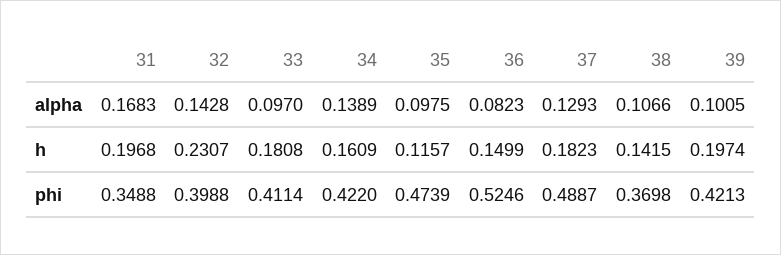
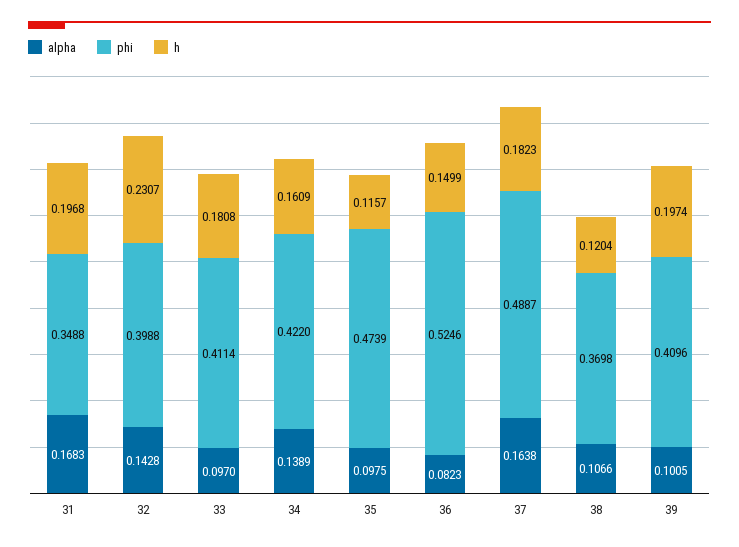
  {
    "alpha": {
      "31": 0.1683,
      "32": 0.1428,
      "33": 0.097,
      "34": 0.1389,
      "35": 0.0975,
      "36": 0.0823,
-     "37": 0.1293,
+     "37": 0.1638,
      "38": 0.1066,
      "39": 0.1005
    },
    "h": {
      "31": 0.1968,
      "32": 0.2307,
      "33": 0.1808,
      "34": 0.1609,
      "35": 0.1157,
      "36": 0.1499,
      "37": 0.1823,
-     "38": 0.1415,
+     "38": 0.1204,
      "39": 0.1974
    },
    "phi": {
      "31": 0.3488,
      "32": 0.3988,
      "33": 0.4114,
      "34": 0.422,
      "35": 0.4739,
      "36": 0.5246,
      "37": 0.4887,
      "38": 0.3698,
-     "39": 0.4213
+     "39": 0.4096
    }
  }

